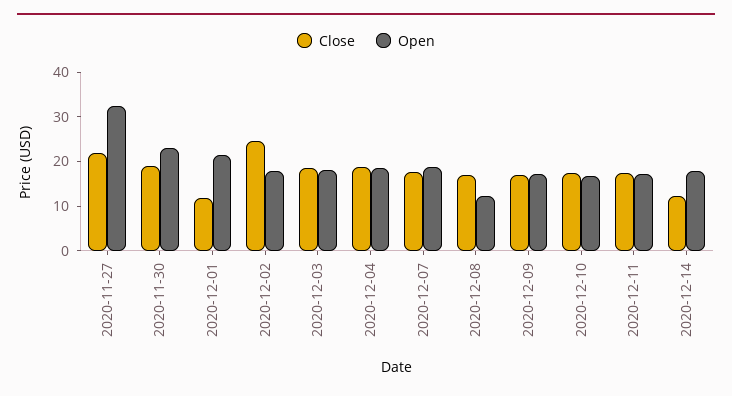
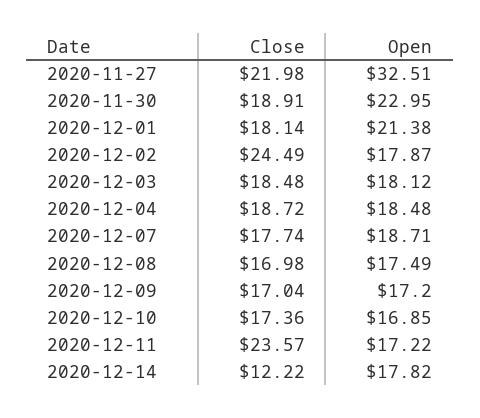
  {
    "Close": {
      "2020-11-27": 21.98,
      "2020-11-30": 18.91,
-     "2020-12-01": 12,
+     "2020-12-01": 18.14,
      "2020-12-02": 24.49,
      "2020-12-03": 18.48,
      "2020-12-04": 18.72,
      "2020-12-07": 17.74,
      "2020-12-08": 16.98,
      "2020-12-09": 17.04,
      "2020-12-10": 17.36,
-     "2020-12-11": 18,
+     "2020-12-11": 23.57,
      "2020-12-14": 12.22
    },
    "Open": {
      "2020-11-27": 32.51,
      "2020-11-30": 22.95,
      "2020-12-01": 21.38,
      "2020-12-02": 17.87,
      "2020-12-03": 18.12,
      "2020-12-04": 18.48,
      "2020-12-07": 18.71,
-     "2020-12-08": 12,
+     "2020-12-08": 17.49,
      "2020-12-09": 17.2,
      "2020-12-10": 16.85,
      "2020-12-11": 17.22,
      "2020-12-14": 17.82
    }
  }

